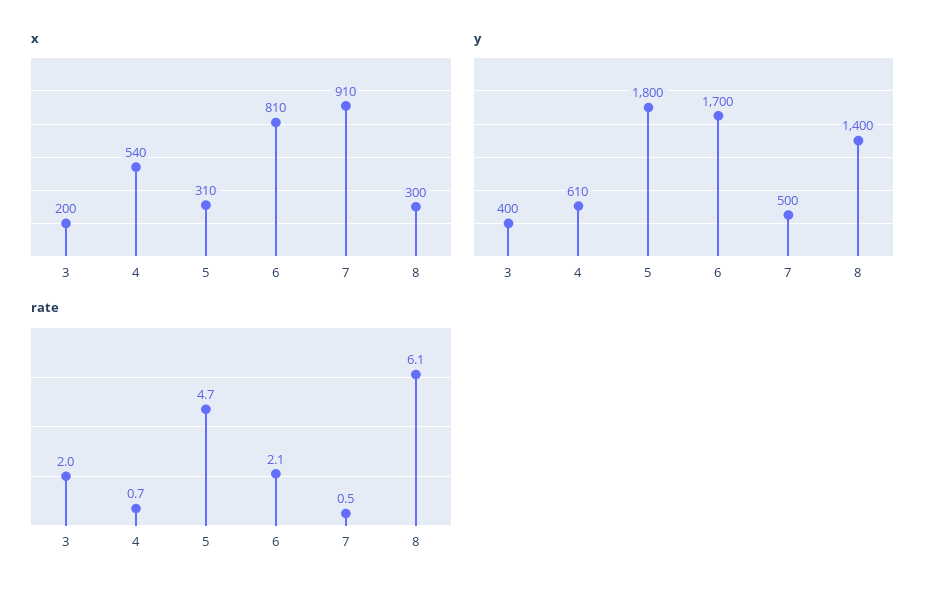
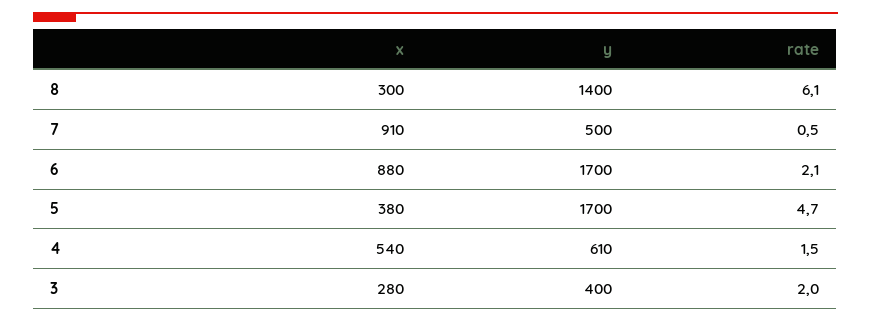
  {
    "x": {
-     "3": 200,
+     "3": 280,
      "4": 540,
-     "5": 310,
+     "5": 380,
-     "6": 810,
+     "6": 880,
      "7": 910,
      "8": 300
    },
    "y": {
      "3": 400,
      "4": 610,
-     "5": 1800,
+     "5": 1700,
      "6": 1700,
      "7": 500,
      "8": 1400
    },
    "rate": {
      "3": 2,
-     "4": 0.7,
+     "4": 1.5,
      "5": 4.7,
      "6": 2.1,
      "7": 0.5,
      "8": 6.1
    }
  }

